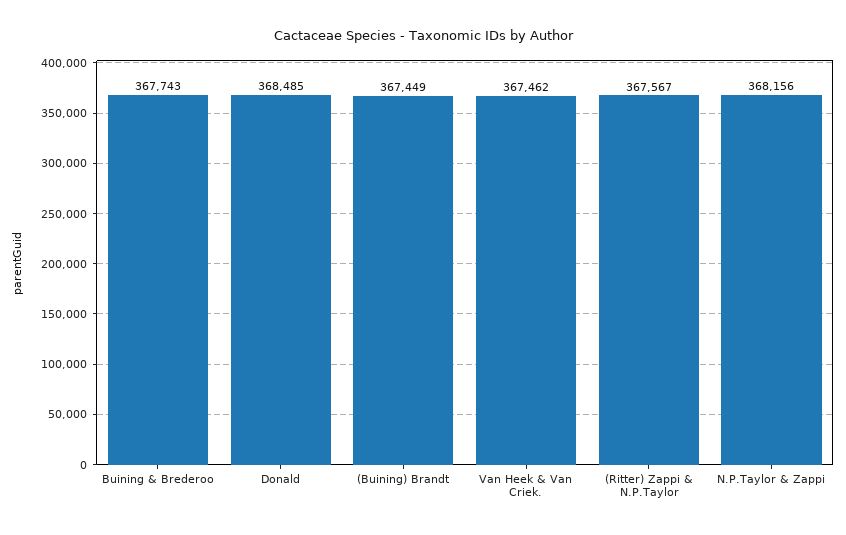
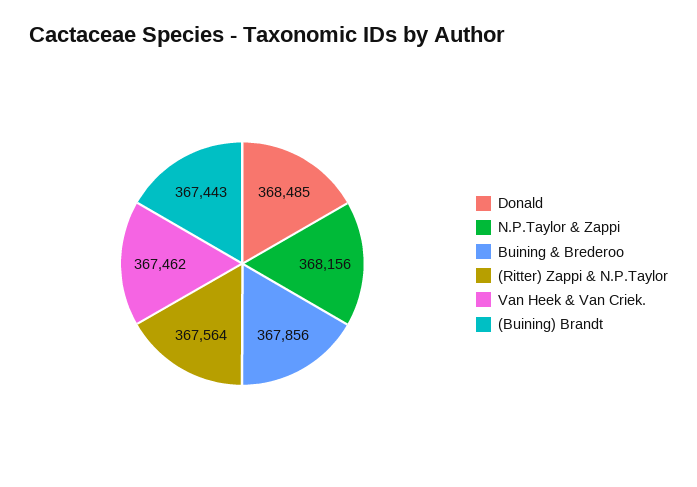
  {
-   "Buining & Brederoo": 367743,
+   "Buining & Brederoo": 367856,
    "Donald": 368485,
-   "(Buining) Brandt": 367449,
+   "(Buining) Brandt": 367443,
    "Van Heek & Van Criek.": 367462,
-   "(Ritter) Zappi & N.P.Taylor": 367567,
+   "(Ritter) Zappi & N.P.Taylor": 367564,
    "N.P.Taylor & Zappi": 368156
  }

